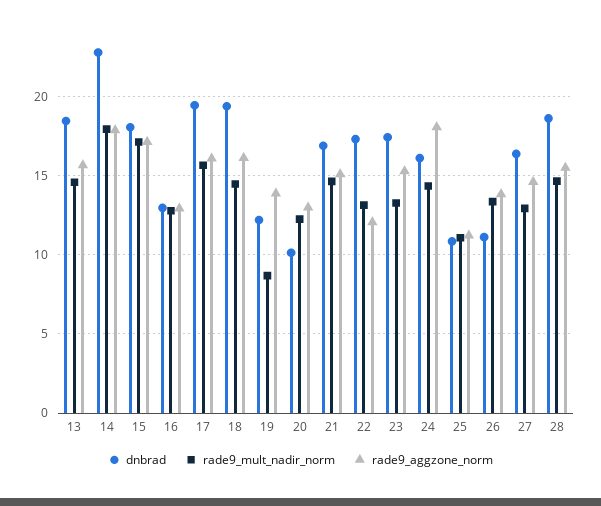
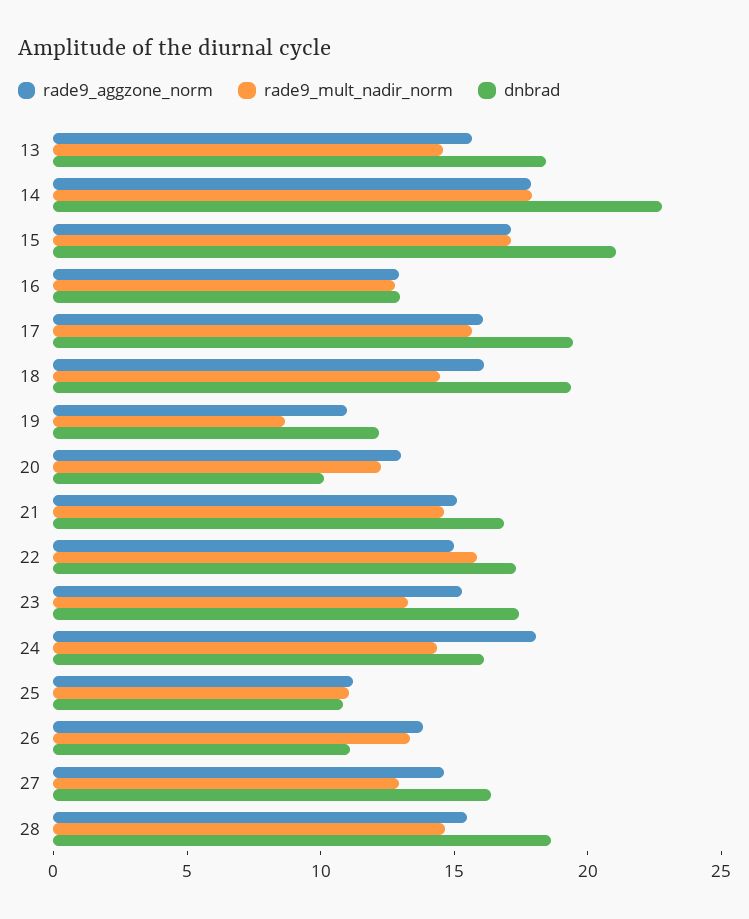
  {
    "dnbrad": {
      "13": 18.5,
      "14": 23,
-     "15": 18,
+     "15": 21,
      "16": 13,
      "17": 19.5,
      "18": 19.5,
      "19": 12,
      "20": 10,
      "21": 17,
      "22": 17.5,
      "23": 17.5,
      "24": 16,
      "25": 11,
      "26": 11,
      "27": 16.5,
      "28": 18.5
    },
    "rade9_mult_nadir_norm": {
      "13": 14.5,
      "14": 18,
      "15": 17,
      "16": 13,
      "17": 15.5,
      "18": 14.5,
      "19": 8.5,
      "20": 12.5,
      "21": 14.5,
-     "22": 13,
+     "22": 16,
      "23": 13.5,
      "24": 14.5,
      "25": 11,
      "26": 13.5,
      "27": 13,
      "28": 14.5
    },
    "rade9_aggzone_norm": {
      "13": 15.5,
      "14": 18,
      "15": 17,
      "16": 13,
      "17": 16,
      "18": 16,
-     "19": 14,
+     "19": 11,
      "20": 13,
      "21": 15,
-     "22": 12,
+     "22": 15,
      "23": 15.5,
      "24": 18,
      "25": 11,
      "26": 14,
      "27": 14.5,
      "28": 15.5
    }
  }

